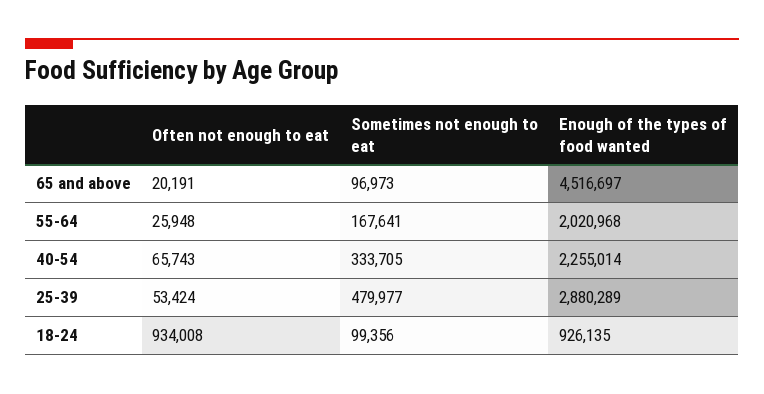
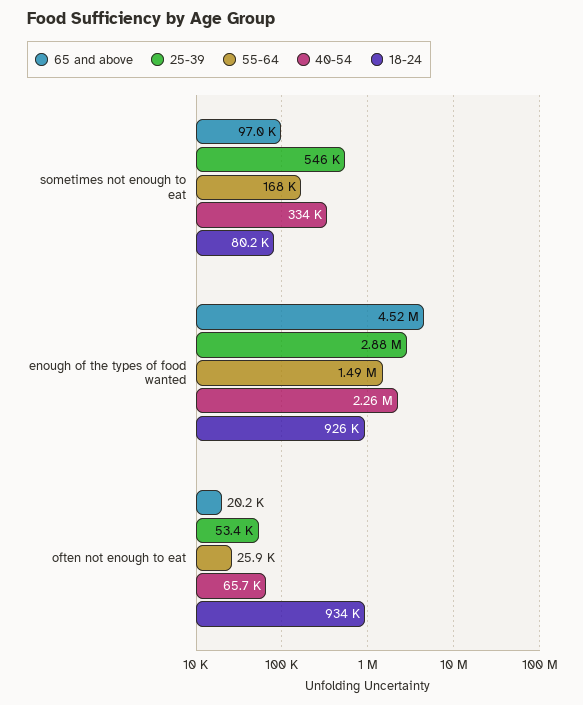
  {
    "65 and above": {
      "Often not enough to eat": 20191,
      "Sometimes not enough to eat": 96973,
      "Enough of the types of food wanted": 4516697
    },
    "55-64": {
      "Often not enough to eat": 25948,
      "Sometimes not enough to eat": 167641,
-     "Enough of the types of food wanted": 2020968
+     "Enough of the types of food wanted": 1490000
    },
    "40-54": {
      "Often not enough to eat": 65743,
      "Sometimes not enough to eat": 333705,
      "Enough of the types of food wanted": 2255014
    },
    "25-39": {
      "Often not enough to eat": 53424,
-     "Sometimes not enough to eat": 479977,
+     "Sometimes not enough to eat": 546000,
      "Enough of the types of food wanted": 2880289
    },
    "18-24": {
      "Often not enough to eat": 934008,
-     "Sometimes not enough to eat": 99356,
+     "Sometimes not enough to eat": 80200,
      "Enough of the types of food wanted": 926135
    }
  }

